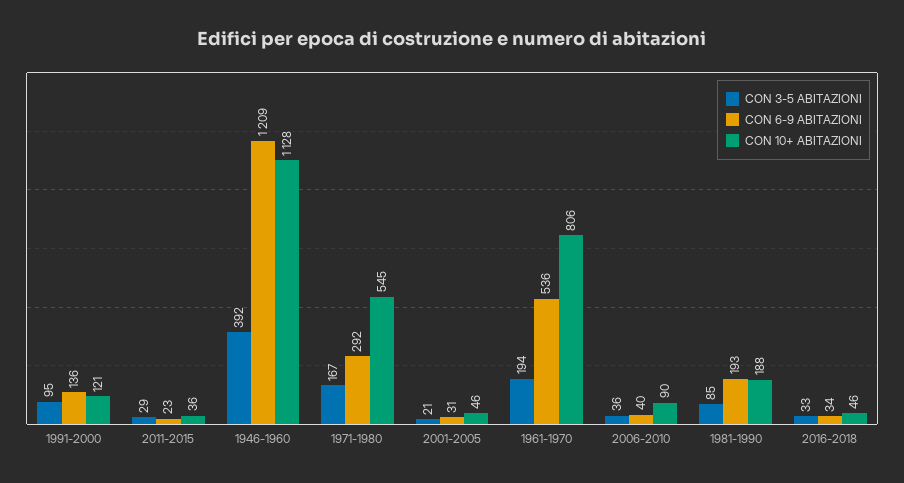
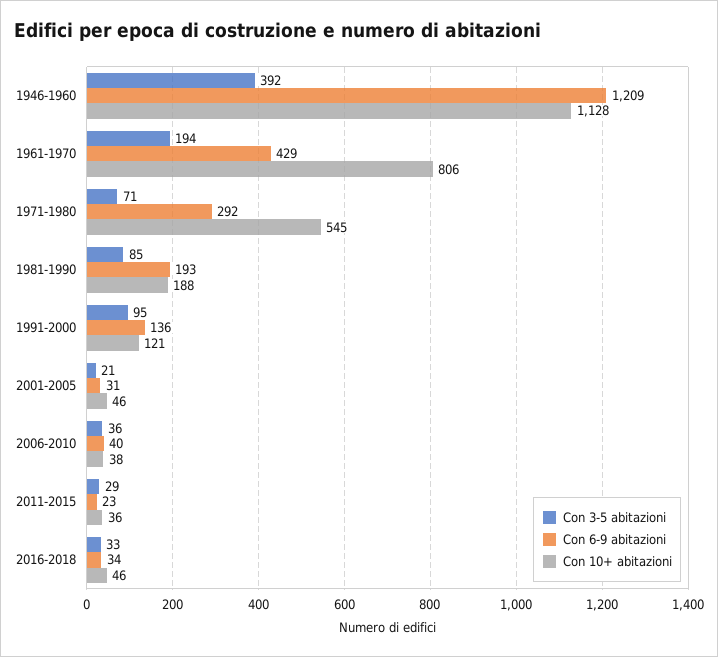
  {
    "CON 3-5 ABITAZIONI": {
      "1991-2000": 95,
      "2011-2015": 29,
      "1946-1960": 392,
-     "1971-1980": 167,
+     "1971-1980": 71,
      "2001-2005": 21,
      "1961-1970": 194,
      "2006-2010": 36,
      "1981-1990": 85,
      "2016-2018": 33
    },
    "CON 6-9 ABITAZIONI": {
      "1991-2000": 136,
      "2011-2015": 23,
      "1946-1960": 1209,
      "1971-1980": 292,
      "2001-2005": 31,
-     "1961-1970": 536,
+     "1961-1970": 429,
      "2006-2010": 40,
      "1981-1990": 193,
      "2016-2018": 34
    },
    "CON 10+ ABITAZIONI": {
      "1991-2000": 121,
      "2011-2015": 36,
      "1946-1960": 1128,
      "1971-1980": 545,
      "2001-2005": 46,
      "1961-1970": 806,
-     "2006-2010": 90,
+     "2006-2010": 38,
      "1981-1990": 188,
      "2016-2018": 46
    }
  }

